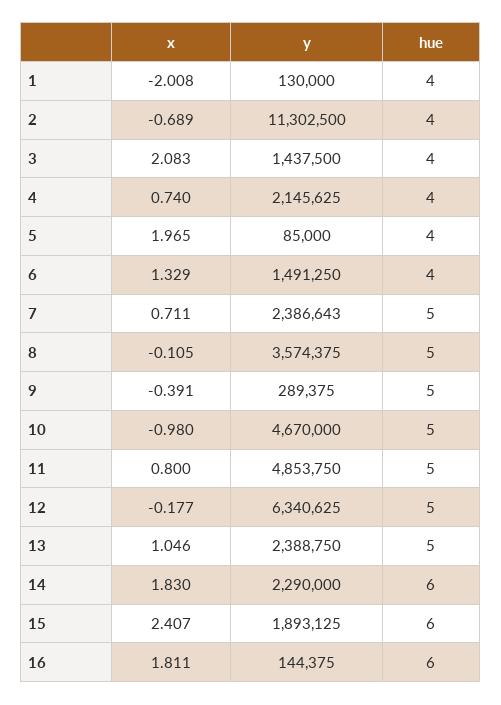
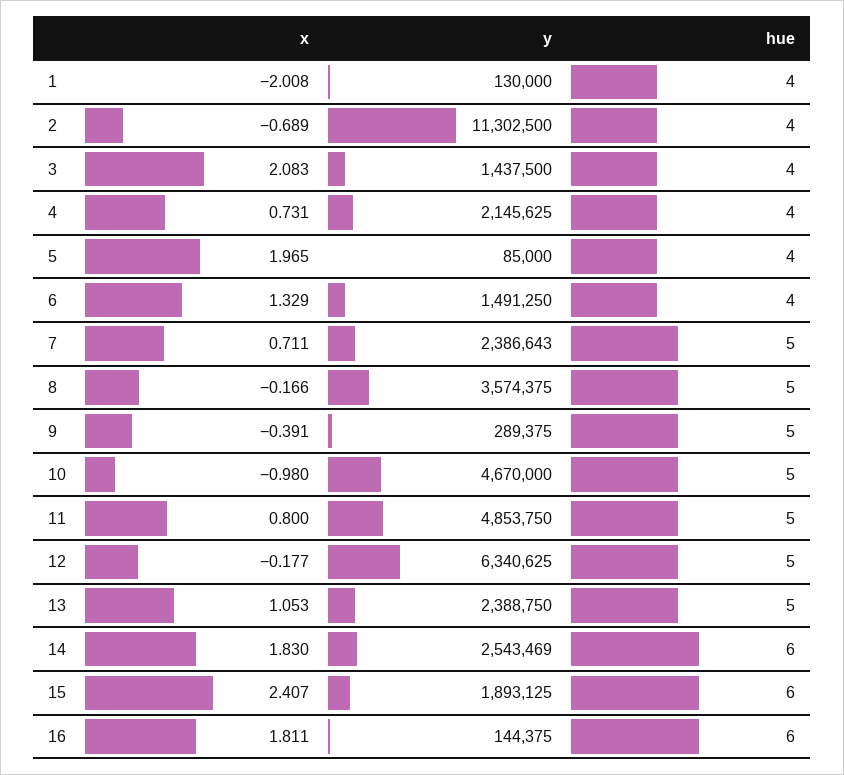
  {
    "x": {
      "1": -2.008,
      "2": -0.689,
      "3": 2.083,
-     "4": 0.74,
+     "4": 0.731,
      "5": 1.965,
      "6": 1.329,
      "7": 0.711,
-     "8": -0.105,
+     "8": -0.166,
      "9": -0.391,
      "10": -0.98,
      "11": 0.8,
      "12": -0.177,
-     "13": 1.046,
+     "13": 1.053,
      "14": 1.83,
      "15": 2.407,
      "16": 1.811
    },
    "y": {
      "1": 130000,
      "2": 11302500,
      "3": 1437500,
      "4": 2145625,
      "5": 85000,
      "6": 1491250,
      "7": 2386643,
      "8": 3574375,
      "9": 289375,
      "10": 4670000,
      "11": 4853750,
      "12": 6340625,
      "13": 2388750,
-     "14": 2290000,
+     "14": 2543469,
      "15": 1893125,
      "16": 144375
    },
    "hue": {
      "1": 4,
      "2": 4,
      "3": 4,
      "4": 4,
      "5": 4,
      "6": 4,
      "7": 5,
      "8": 5,
      "9": 5,
      "10": 5,
      "11": 5,
      "12": 5,
      "13": 5,
      "14": 6,
      "15": 6,
      "16": 6
    }
  }

